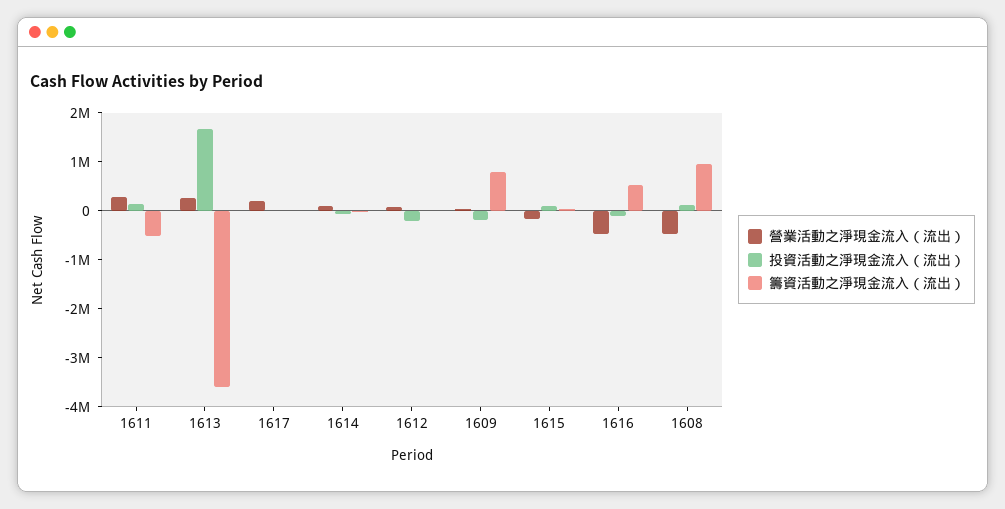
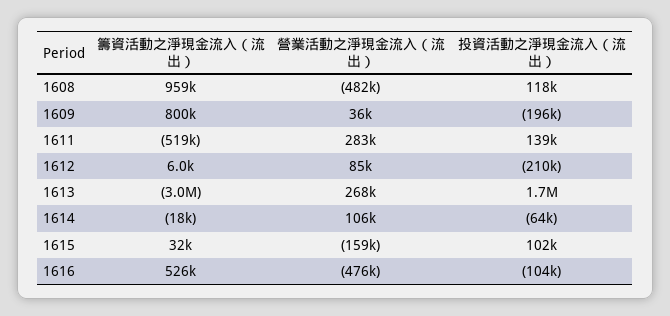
  {
    "營業活動之淨現金流入（流出）": {
      "1611": 283000,
      "1613": 268000,
-     "1617": 200000,
      "1614": 106000,
      "1612": 85000,
      "1609": 36000,
      "1615": -159000,
      "1616": -476000,
      "1608": -482000
    },
    "投資活動之淨現金流入（流出）": {
      "1611": 139000,
      "1613": 1700000,
-     "1617": 0,
      "1614": -64000,
      "1612": -210000,
      "1609": -196000,
      "1615": 102000,
      "1616": -104000,
      "1608": 118000
    },
    "籌資活動之淨現金流入（流出）": {
      "1611": -519000,
-     "1613": -3600000,
+     "1613": -3000000,
-     "1617": 0,
      "1614": -18000,
      "1612": 6000,
      "1609": 800000,
      "1615": 32000,
      "1616": 526000,
      "1608": 959000
    }
  }

